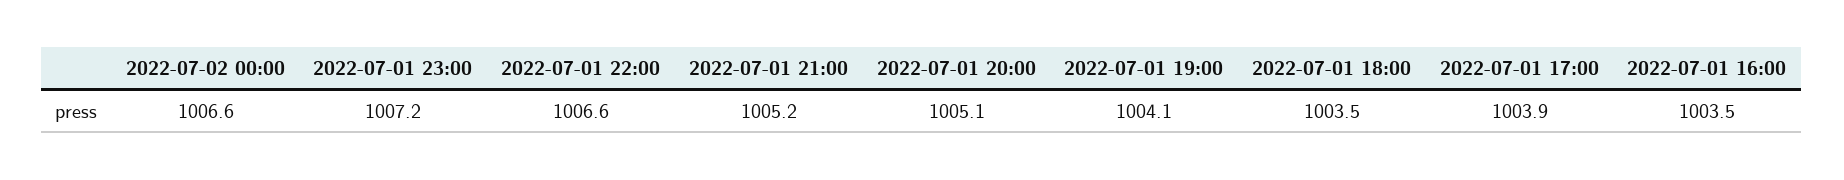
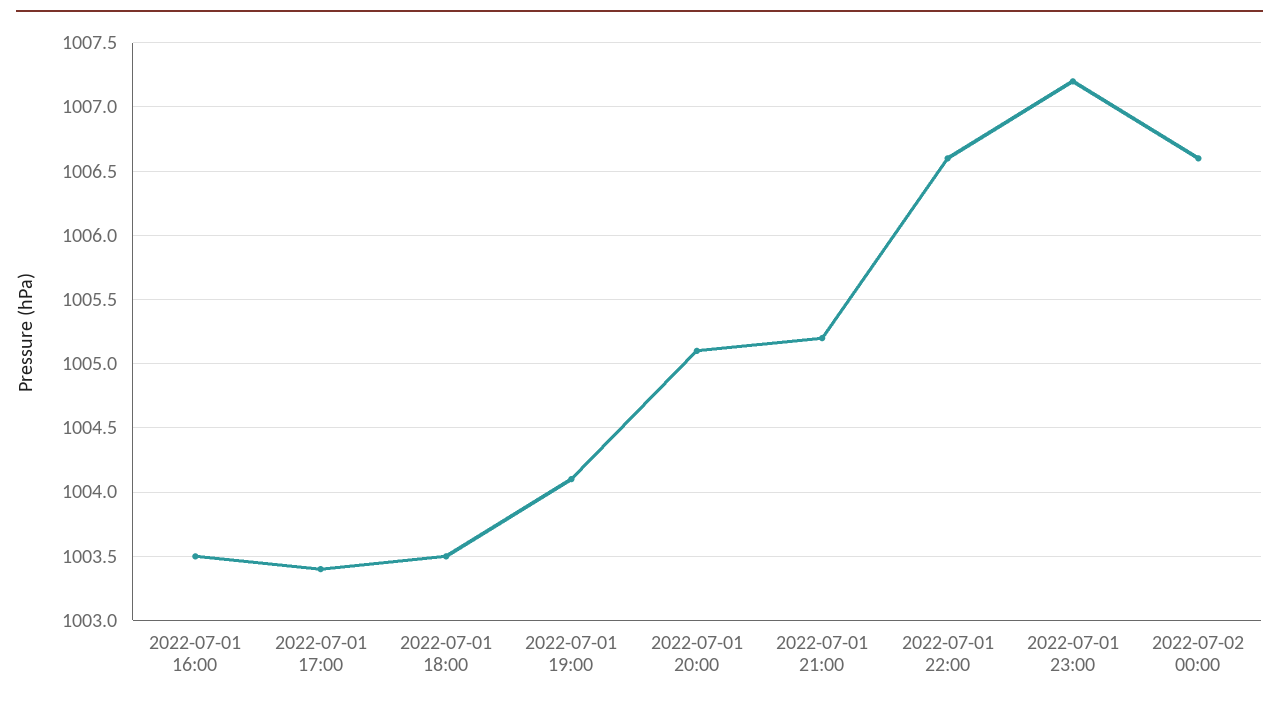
  {
    "2022-07-02 00:00": 1006.6,
    "2022-07-01 23:00": 1007.2,
    "2022-07-01 22:00": 1006.6,
    "2022-07-01 21:00": 1005.2,
    "2022-07-01 20:00": 1005.1,
    "2022-07-01 19:00": 1004.1,
    "2022-07-01 18:00": 1003.5,
-   "2022-07-01 17:00": 1003.9,
+   "2022-07-01 17:00": 1003.4,
    "2022-07-01 16:00": 1003.5
  }

